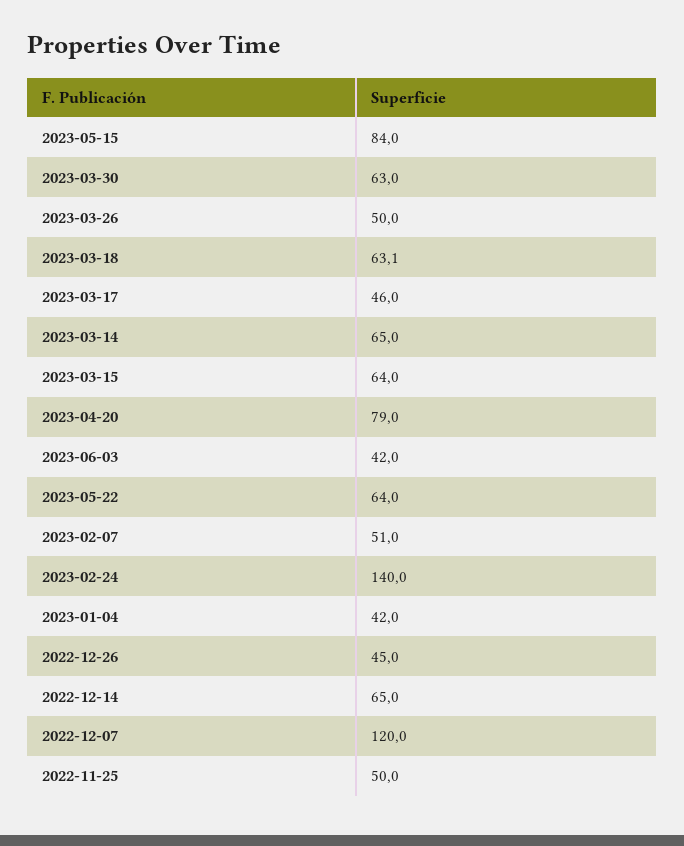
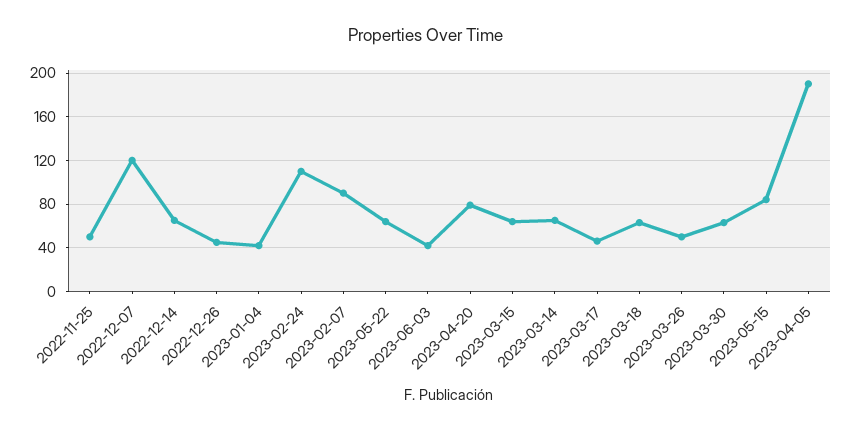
  {
    "2023-05-15": 84,
    "2023-03-30": 63,
    "2023-03-26": 50,
    "2023-03-18": 63.1,
    "2023-03-17": 46,
    "2023-03-14": 65,
    "2023-03-15": 64,
    "2023-04-20": 79,
    "2023-06-03": 42,
    "2023-05-22": 64,
-   "2023-02-07": 51,
+   "2023-02-07": 90,
-   "2023-02-24": 140,
+   "2023-02-24": 110,
    "2023-01-04": 42,
    "2022-12-26": 45,
    "2022-12-14": 65,
    "2022-12-07": 120,
-   "2022-11-25": 50
+   "2022-11-25": 50,
+   "2023-04-05": 190
  }

